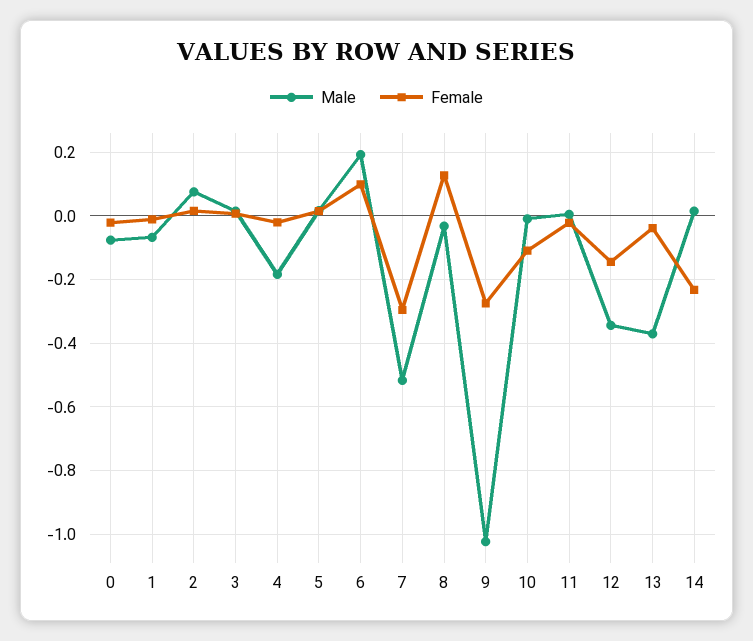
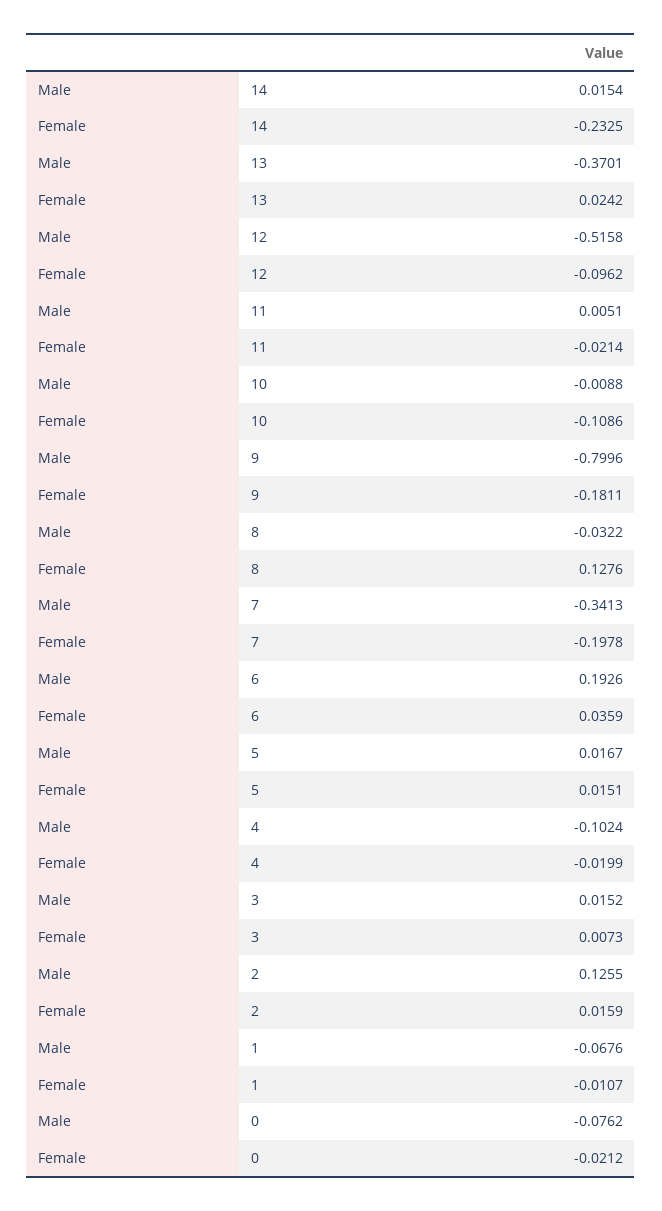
  {
    "Male": {
      "0": -0.0762,
      "1": -0.0676,
-     "2": 0.08,
+     "2": 0.1255,
      "3": 0.0152,
-     "4": -0.18,
+     "4": -0.1024,
      "5": 0.0167,
      "6": 0.1926,
-     "7": -0.52,
+     "7": -0.3413,
      "8": -0.0322,
-     "9": -1.02,
+     "9": -0.7996,
      "10": -0.0088,
      "11": 0.0051,
-     "12": -0.34,
+     "12": -0.5158,
      "13": -0.3701,
      "14": 0.0154
    },
    "Female": {
      "0": -0.0212,
      "1": -0.0107,
      "2": 0.0159,
      "3": 0.0073,
      "4": -0.0199,
      "5": 0.0151,
-     "6": 0.1,
+     "6": 0.0359,
-     "7": -0.3,
+     "7": -0.1978,
      "8": 0.1276,
-     "9": -0.28,
+     "9": -0.1811,
      "10": -0.1086,
      "11": -0.0214,
-     "12": -0.14,
+     "12": -0.0962,
-     "13": -0.04,
+     "13": 0.0242,
      "14": -0.2325
    }
  }

